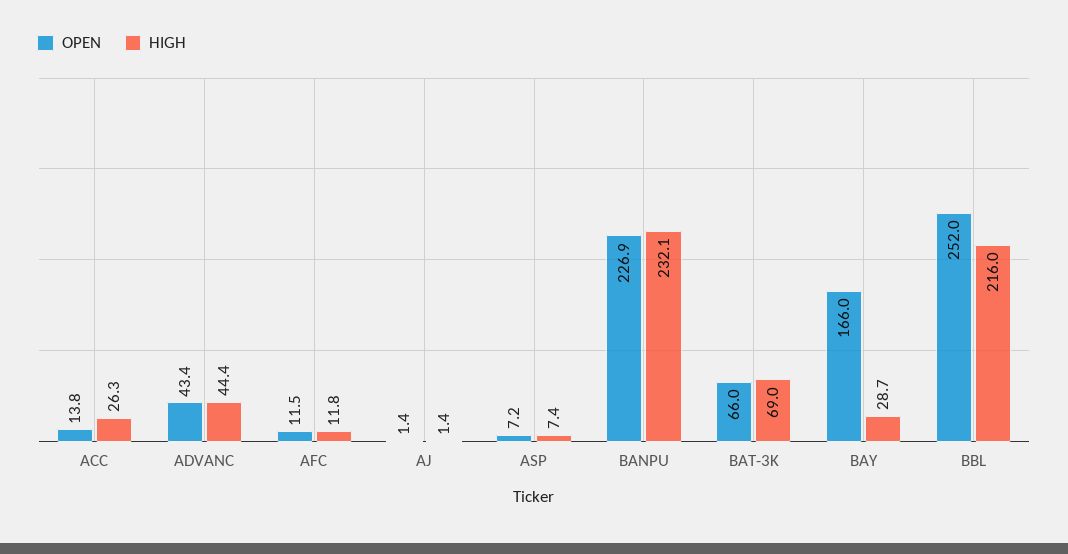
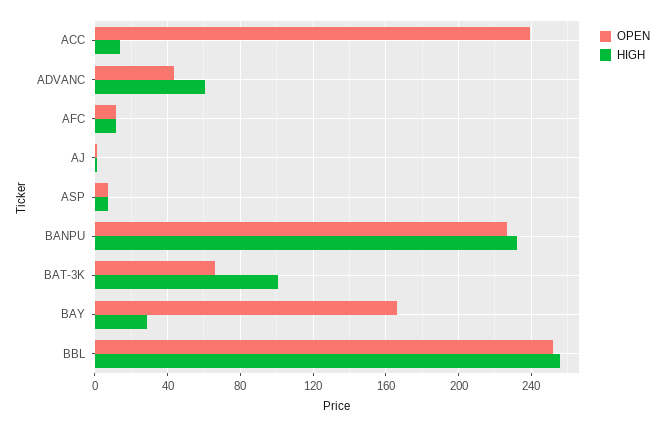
  {
    "OPEN": {
-     "ACC": 13.8,
+     "ACC": 240,
      "ADVANC": 43.4,
      "AFC": 11.5,
      "AJ": 1.4,
      "ASP": 7.2,
      "BANPU": 226.9,
      "BAT-3K": 66,
      "BAY": 166,
      "BBL": 252
    },
    "HIGH": {
-     "ACC": 26.3,
+     "ACC": 15,
-     "ADVANC": 44.4,
+     "ADVANC": 60,
      "AFC": 11.8,
      "AJ": 1.4,
      "ASP": 7.4,
      "BANPU": 232.1,
-     "BAT-3K": 69,
+     "BAT-3K": 100,
      "BAY": 28.7,
-     "BBL": 216
+     "BBL": 255
    }
  }

